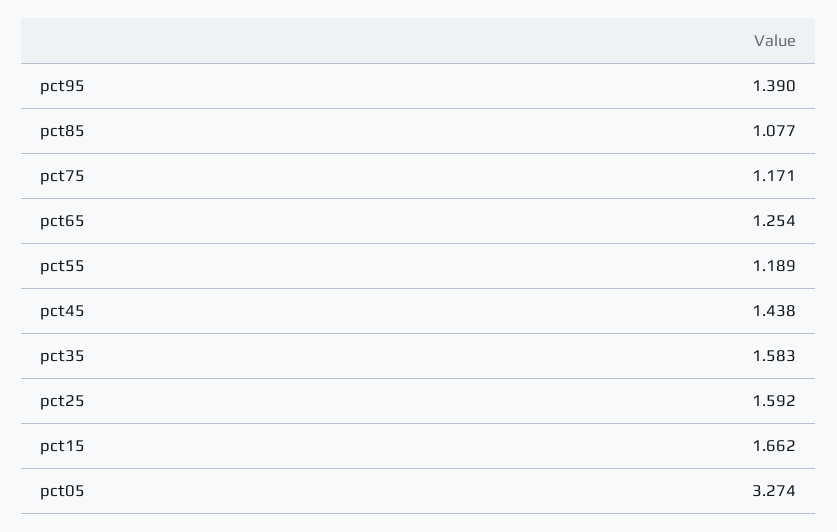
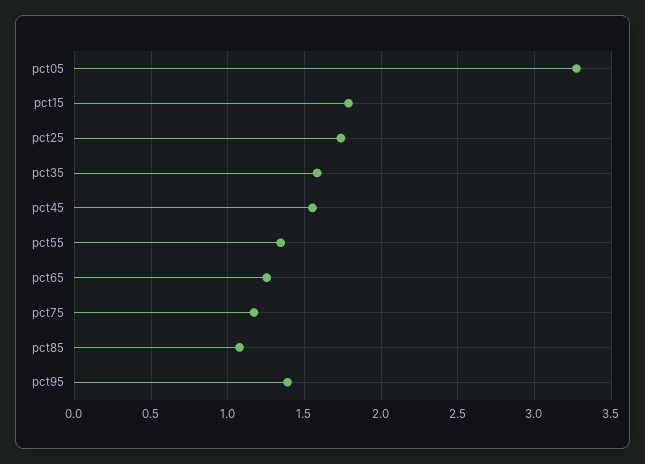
  {
    "pct95": 1.39,
    "pct85": 1.077,
    "pct75": 1.171,
    "pct65": 1.254,
-   "pct55": 1.189,
+   "pct55": 1.35,
-   "pct45": 1.438,
+   "pct45": 1.55,
    "pct35": 1.583,
-   "pct25": 1.592,
+   "pct25": 1.75,
-   "pct15": 1.662,
+   "pct15": 1.8,
    "pct05": 3.274
  }

